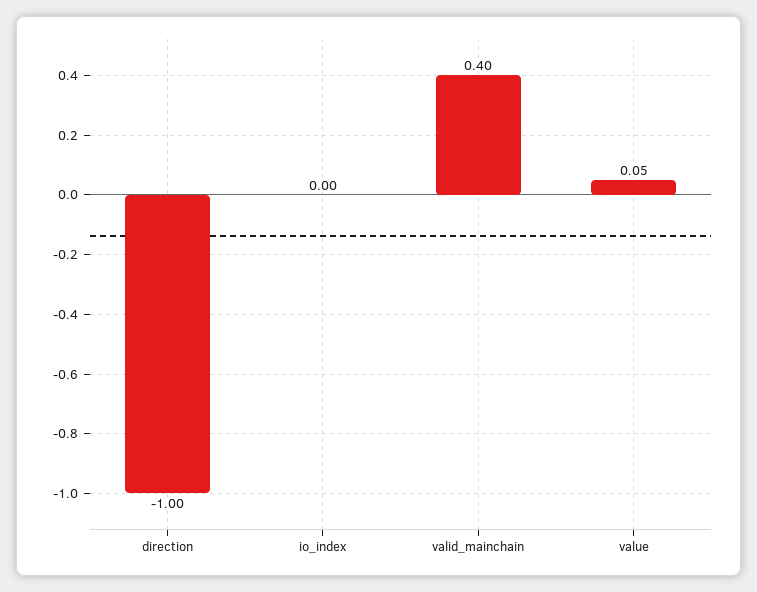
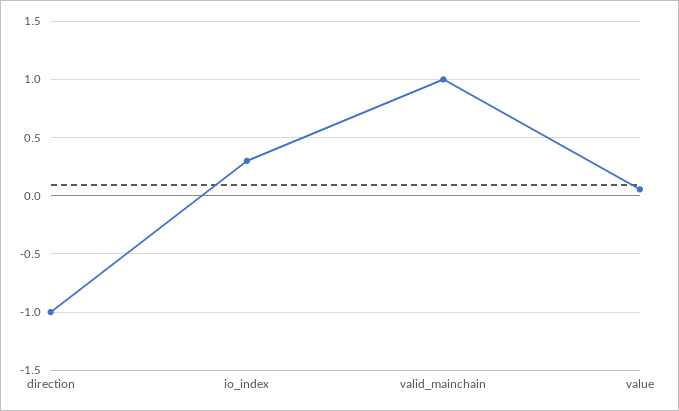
  {
    "direction": -1,
-   "io_index": 0,
+   "io_index": 0.3,
-   "valid_mainchain": 0.4,
+   "valid_mainchain": 1,
    "value": 0.05
  }

